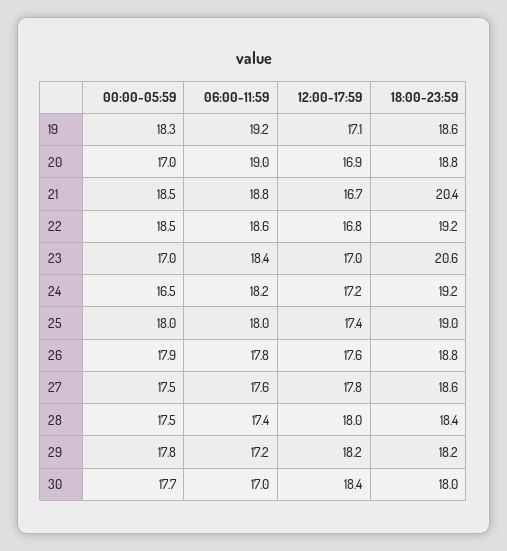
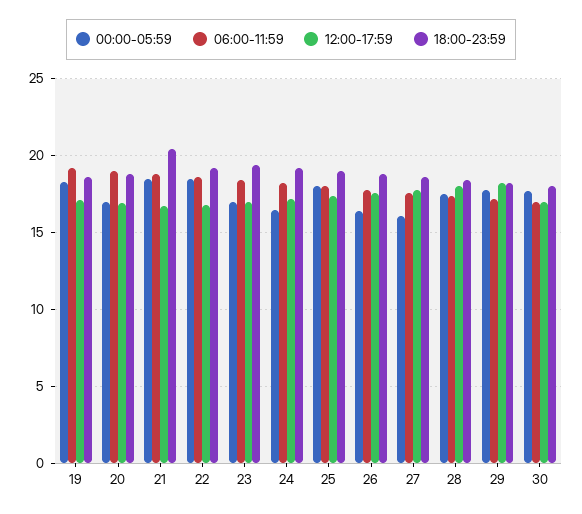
  {
    "00:00-05:59": {
      "19": 18.3,
      "20": 17,
      "21": 18.5,
      "22": 18.5,
      "23": 17,
      "24": 16.5,
      "25": 18,
-     "26": 17.9,
+     "26": 16.5,
-     "27": 17.5,
+     "27": 16,
      "28": 17.5,
      "29": 17.8,
      "30": 17.7
    },
    "06:00-11:59": {
      "19": 19.2,
      "20": 19,
      "21": 18.8,
      "22": 18.6,
      "23": 18.4,
      "24": 18.2,
      "25": 18,
      "26": 17.8,
      "27": 17.6,
      "28": 17.4,
      "29": 17.2,
      "30": 17
    },
    "12:00-17:59": {
      "19": 17.1,
      "20": 16.9,
      "21": 16.7,
      "22": 16.8,
      "23": 17,
      "24": 17.2,
      "25": 17.4,
      "26": 17.6,
      "27": 17.8,
      "28": 18,
      "29": 18.2,
-     "30": 18.4
+     "30": 17
    },
    "18:00-23:59": {
      "19": 18.6,
      "20": 18.8,
      "21": 20.4,
      "22": 19.2,
-     "23": 20.6,
+     "23": 19.5,
      "24": 19.2,
      "25": 19,
      "26": 18.8,
      "27": 18.6,
      "28": 18.4,
      "29": 18.2,
      "30": 18
    }
  }

